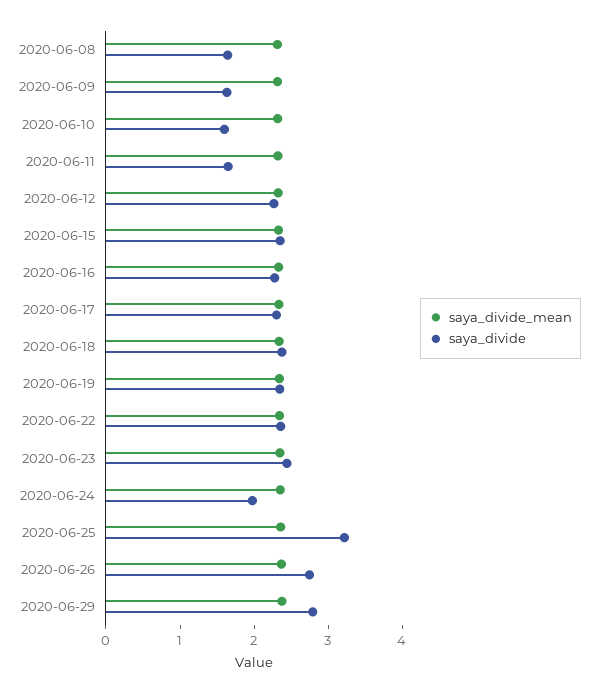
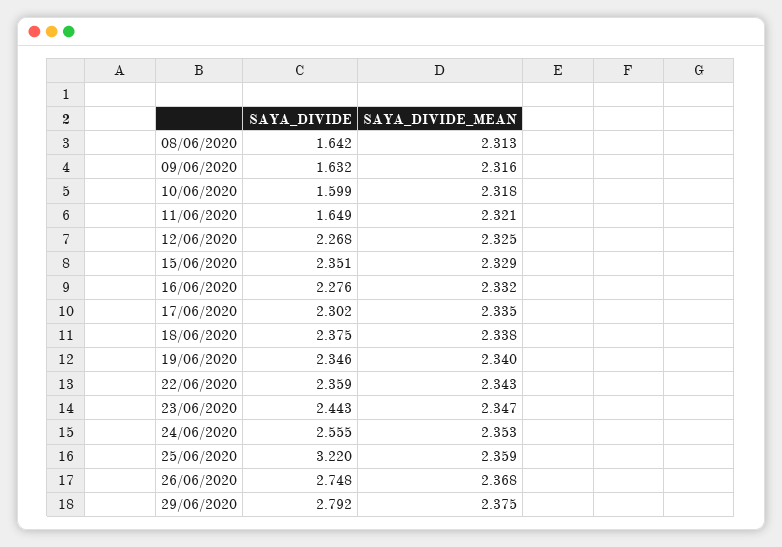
  {
    "saya_divide_mean": {
      "2020-06-08": 2.313,
      "2020-06-09": 2.316,
      "2020-06-10": 2.318,
      "2020-06-11": 2.321,
      "2020-06-12": 2.325,
      "2020-06-15": 2.329,
      "2020-06-16": 2.332,
      "2020-06-17": 2.335,
      "2020-06-18": 2.338,
      "2020-06-19": 2.34,
      "2020-06-22": 2.343,
      "2020-06-23": 2.347,
      "2020-06-24": 2.353,
      "2020-06-25": 2.359,
      "2020-06-26": 2.368,
      "2020-06-29": 2.375
    },
    "saya_divide": {
      "2020-06-08": 1.642,
      "2020-06-09": 1.632,
      "2020-06-10": 1.599,
      "2020-06-11": 1.649,
      "2020-06-12": 2.268,
      "2020-06-15": 2.351,
      "2020-06-16": 2.276,
      "2020-06-17": 2.302,
      "2020-06-18": 2.375,
      "2020-06-19": 2.346,
      "2020-06-22": 2.359,
      "2020-06-23": 2.443,
-     "2020-06-24": 2,
+     "2020-06-24": 2.555,
      "2020-06-25": 3.22,
      "2020-06-26": 2.748,
      "2020-06-29": 2.792
    }
  }

